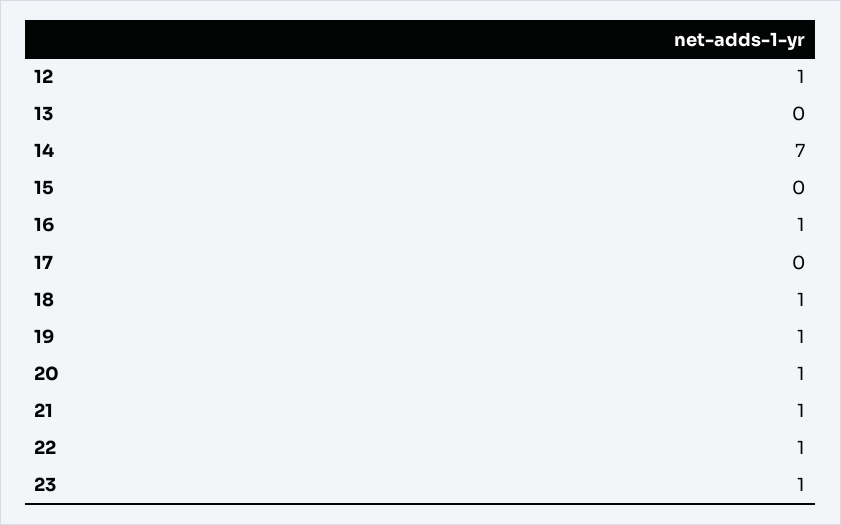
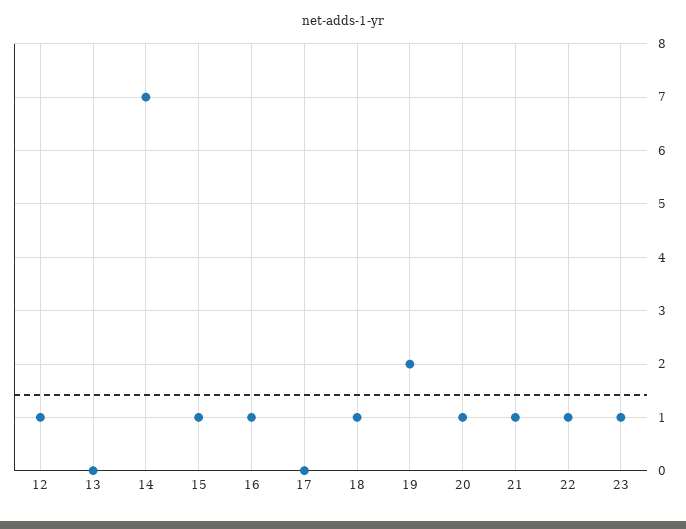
  {
    "12": 1,
    "13": 0,
    "14": 7,
-   "15": 0,
+   "15": 1,
    "16": 1,
    "17": 0,
    "18": 1,
-   "19": 1,
+   "19": 2,
    "20": 1,
    "21": 1,
    "22": 1,
    "23": 1
  }

